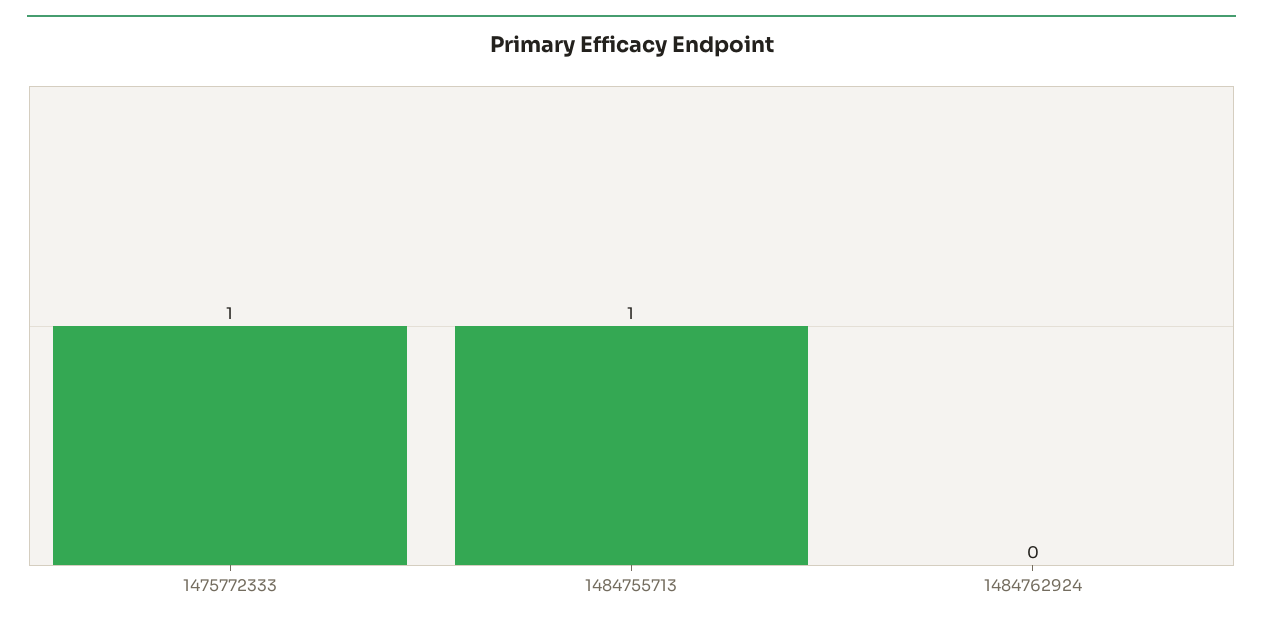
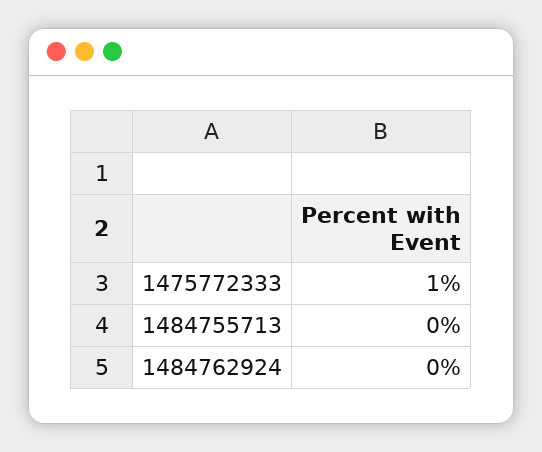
  {
    "1475772333": 1,
-   "1484755713": 1,
+   "1484755713": 0,
    "1484762924": 0
  }

